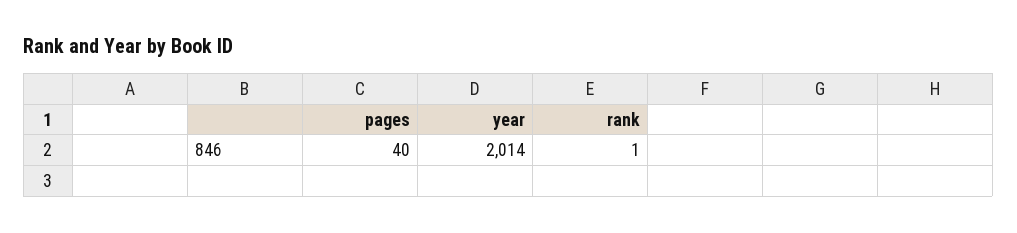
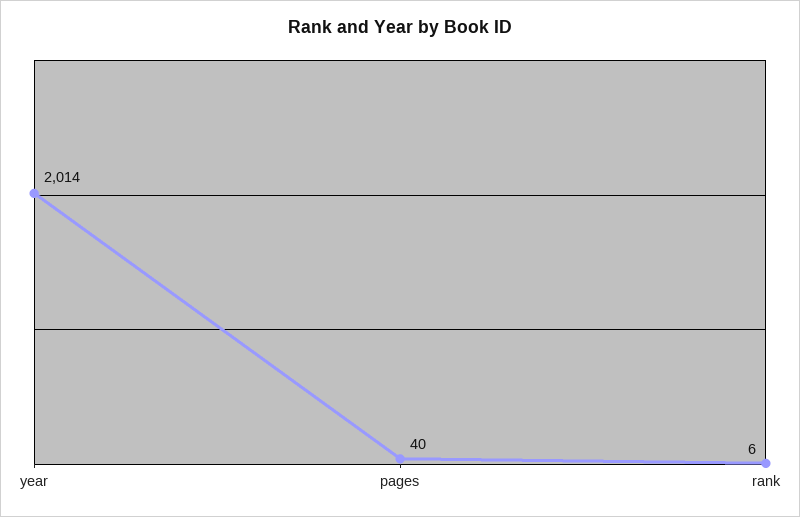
  {
    "pages": 40,
    "year": 2014,
-   "rank": 1
+   "rank": 6
  }

